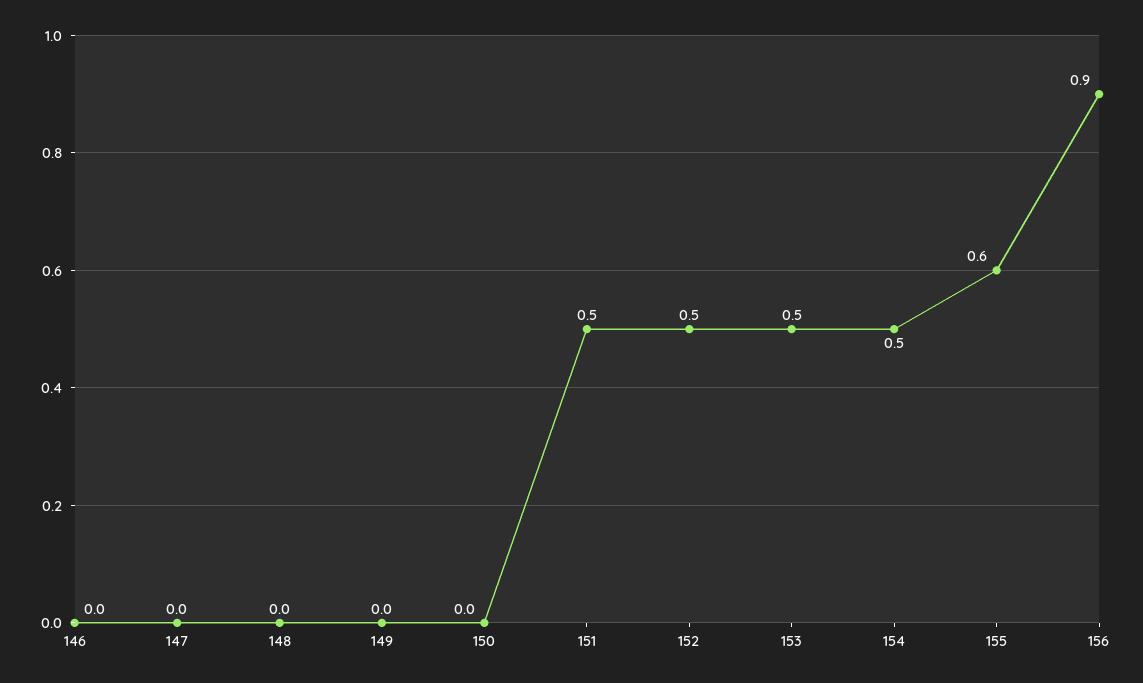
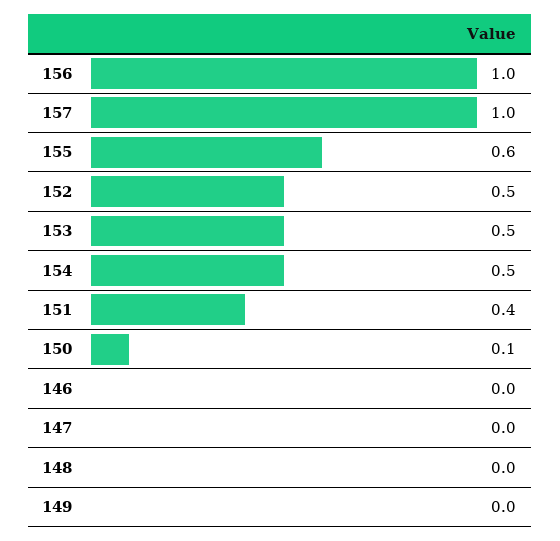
  {
    "146": 0,
    "147": 0,
    "148": 0,
    "149": 0,
-   "150": 0,
+   "150": 0.1,
-   "151": 0.5,
+   "151": 0.4,
    "152": 0.5,
    "153": 0.5,
    "154": 0.5,
    "155": 0.6,
-   "156": 0.9
+   "156": 1,
+   "157": 1
  }

